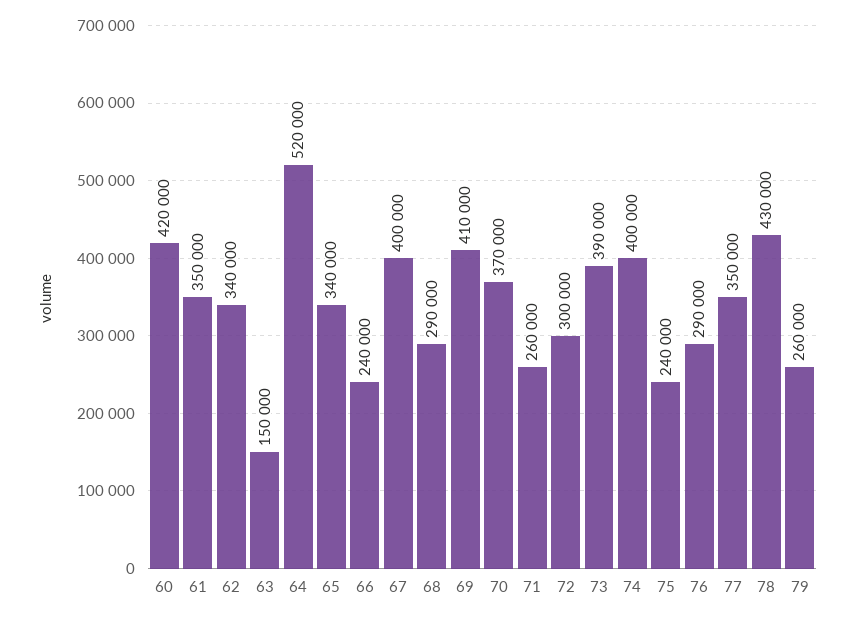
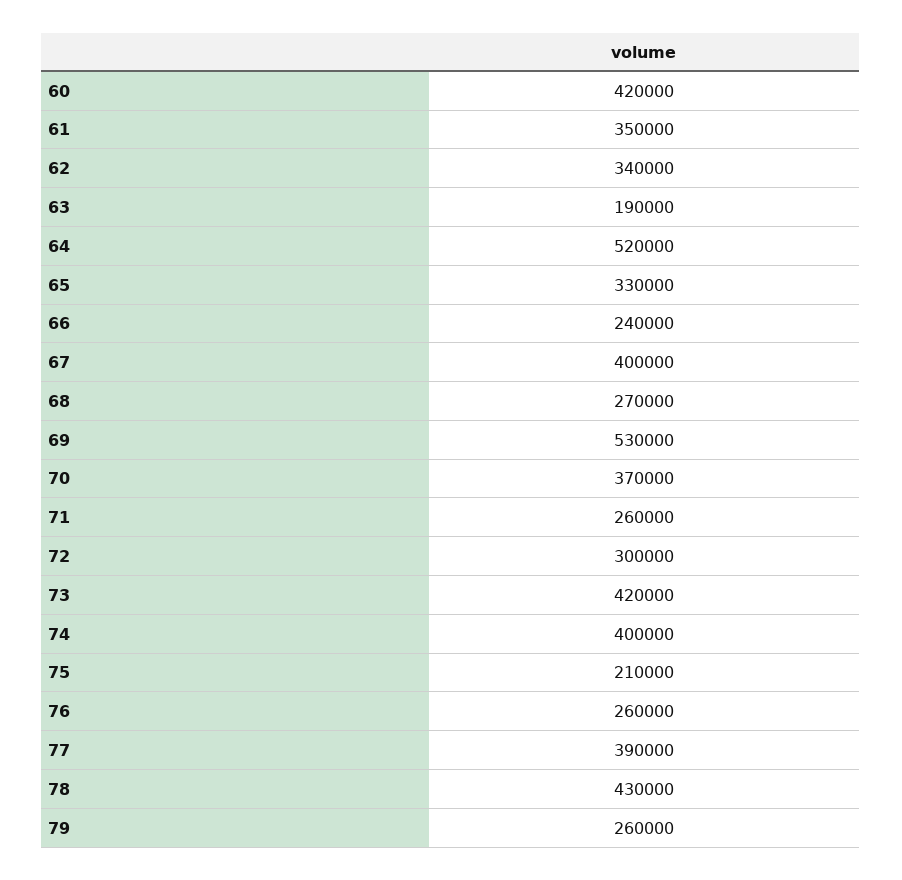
  {
    "60": 420000,
    "61": 350000,
    "62": 340000,
-   "63": 150000,
+   "63": 190000,
    "64": 520000,
-   "65": 340000,
+   "65": 330000,
    "66": 240000,
    "67": 400000,
-   "68": 290000,
+   "68": 270000,
-   "69": 410000,
+   "69": 530000,
    "70": 370000,
    "71": 260000,
    "72": 300000,
-   "73": 390000,
+   "73": 420000,
    "74": 400000,
-   "75": 240000,
+   "75": 210000,
-   "76": 290000,
+   "76": 260000,
-   "77": 350000,
+   "77": 390000,
    "78": 430000,
    "79": 260000
  }

